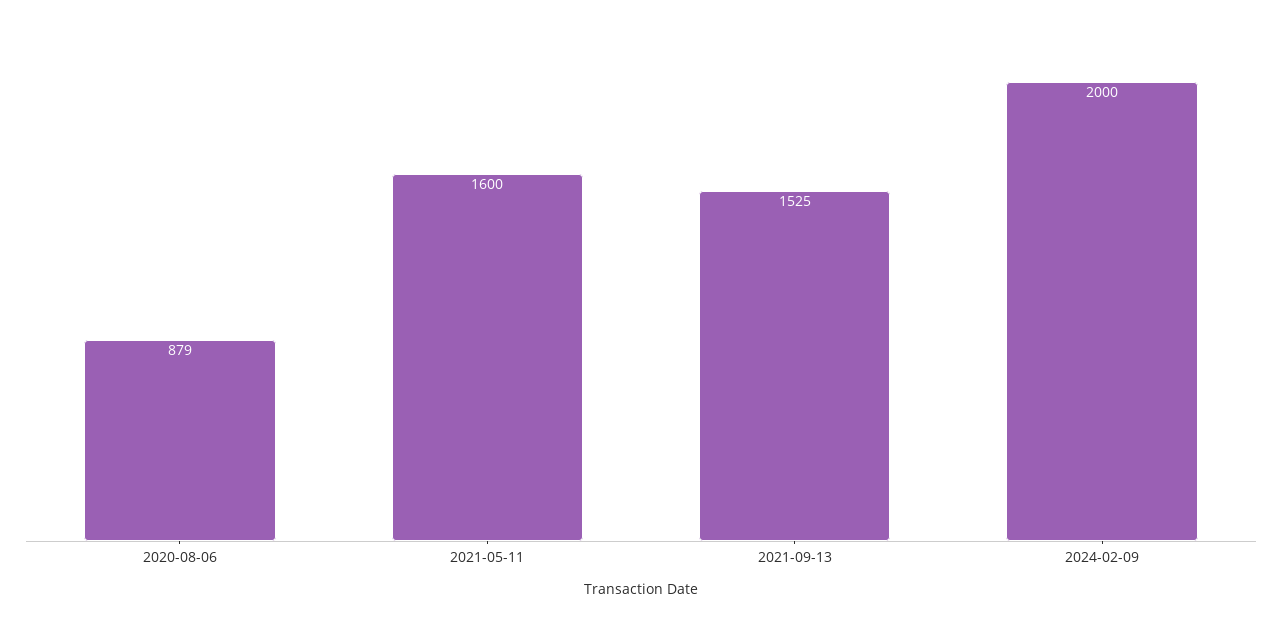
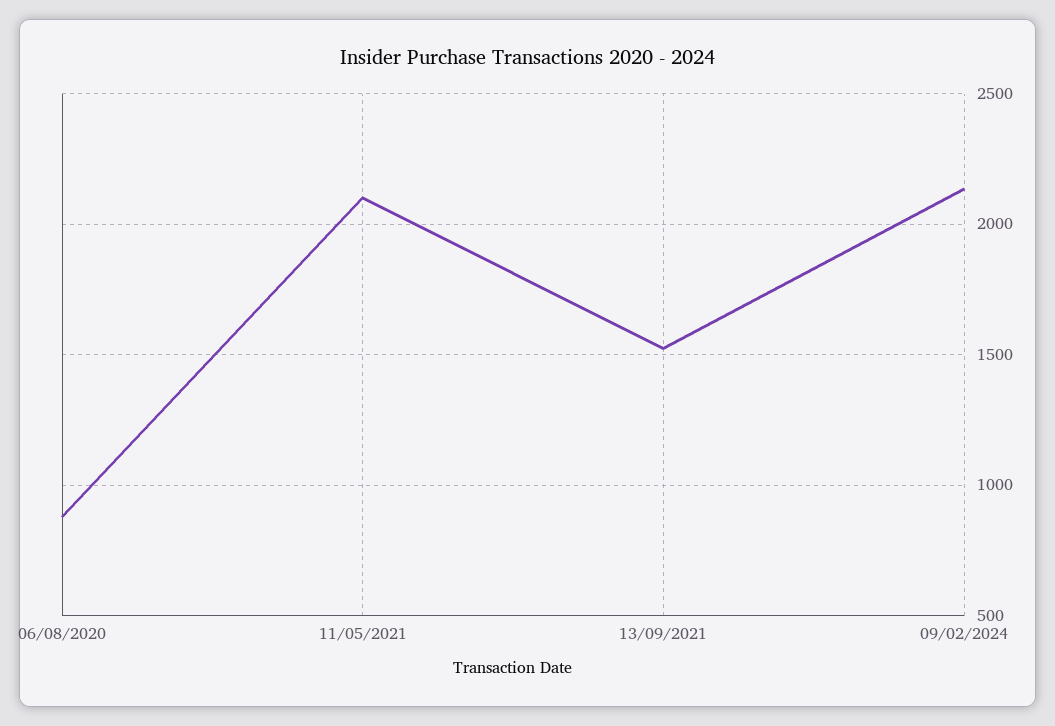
  {
    "2020-08-06": 879,
-   "2021-05-11": 1600,
+   "2021-05-11": 2100,
    "2021-09-13": 1525,
-   "2024-02-09": 2000
+   "2024-02-09": 2150
  }

